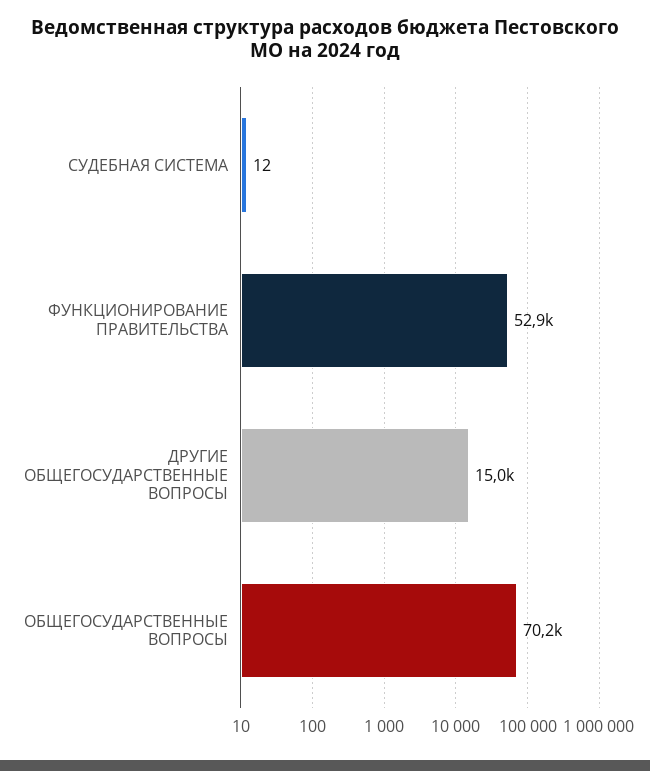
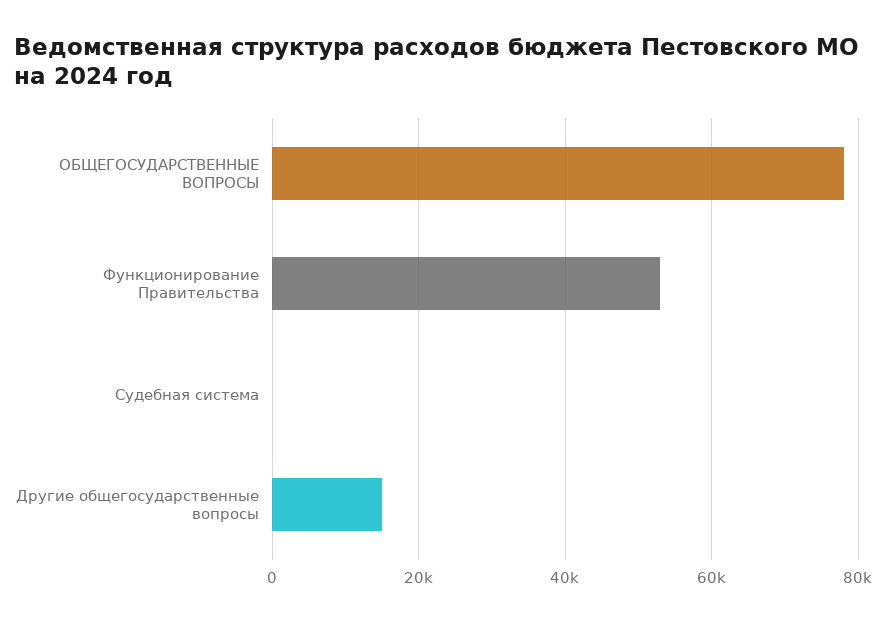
  {
    "СУДЕБНАЯ СИСТЕМА": 12,
    "ФУНКЦИОНИРОВАНИЕ ПРАВИТЕЛЬСТВА": 52900,
    "ДРУГИЕ ОБЩЕГОСУДАРСТВЕННЫЕ ВОПРОСЫ": 15000,
-   "ОБЩЕГОСУДАРСТВЕННЫЕ ВОПРОСЫ": 70200
+   "ОБЩЕГОСУДАРСТВЕННЫЕ ВОПРОСЫ": 78000
  }

